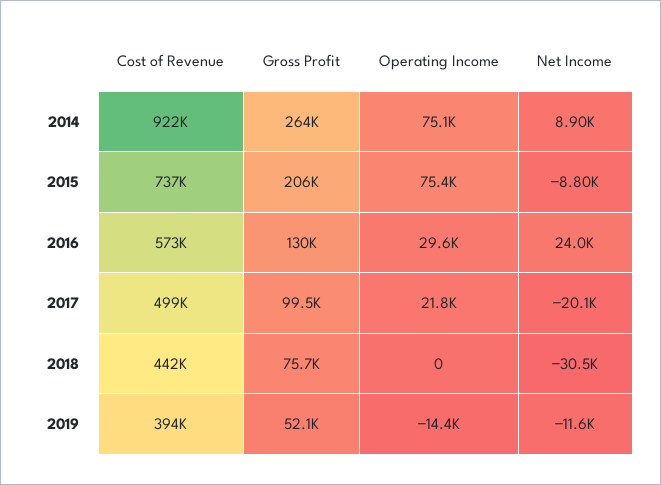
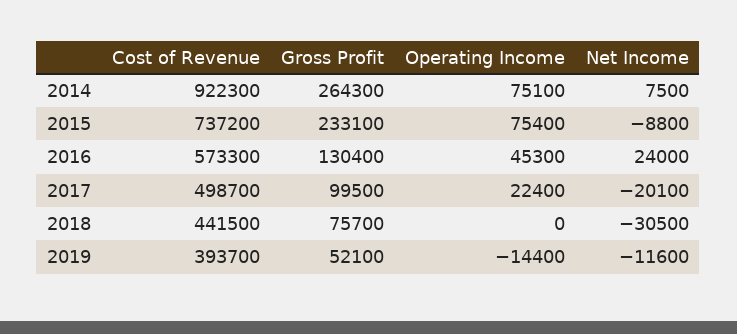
  {
    "Cost of Revenue": {
      "2014": 922300,
      "2015": 737200,
      "2016": 573300,
      "2017": 498700,
      "2018": 441500,
      "2019": 393700
    },
    "Gross Profit": {
      "2014": 264300,
-     "2015": 206000,
+     "2015": 233100,
      "2016": 130400,
      "2017": 99500,
      "2018": 75700,
      "2019": 52100
    },
    "Operating Income": {
      "2014": 75100,
      "2015": 75400,
-     "2016": 29600,
+     "2016": 45300,
-     "2017": 21800,
+     "2017": 22400,
      "2018": 0,
      "2019": -14400
    },
    "Net Income": {
-     "2014": 8900,
+     "2014": 7500,
      "2015": -8800,
      "2016": 24000,
      "2017": -20100,
      "2018": -30500,
      "2019": -11600
    }
  }

